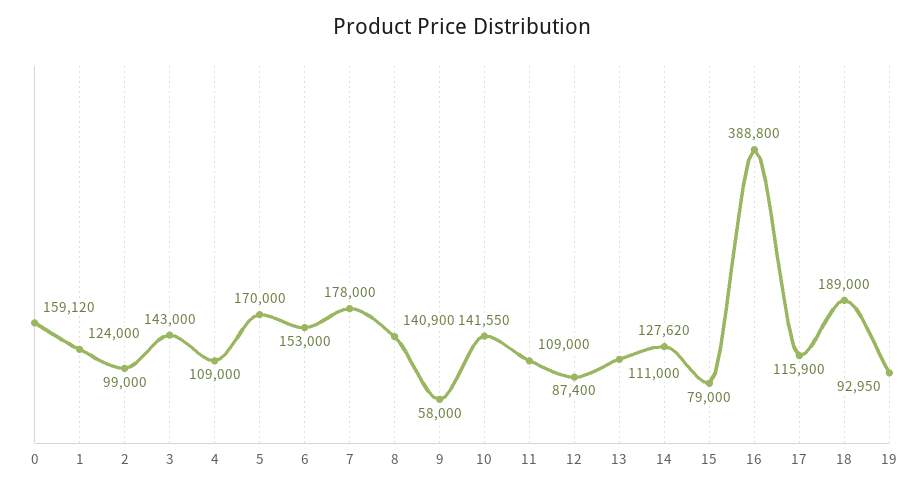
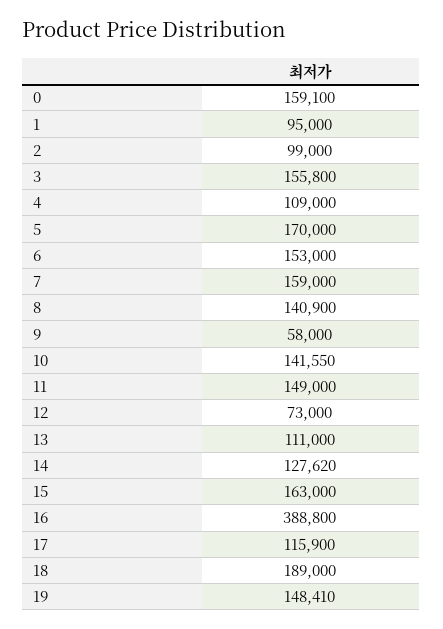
  {
-   "0": 159120,
+   "0": 159100,
-   "1": 124000,
+   "1": 95000,
    "2": 99000,
-   "3": 143000,
+   "3": 155800,
    "4": 109000,
    "5": 170000,
    "6": 153000,
-   "7": 178000,
+   "7": 159000,
    "8": 140900,
    "9": 58000,
    "10": 141550,
-   "11": 109000,
+   "11": 149000,
-   "12": 87400,
+   "12": 73000,
    "13": 111000,
    "14": 127620,
-   "15": 79000,
+   "15": 163000,
    "16": 388800,
    "17": 115900,
    "18": 189000,
-   "19": 92950
+   "19": 148410
  }

